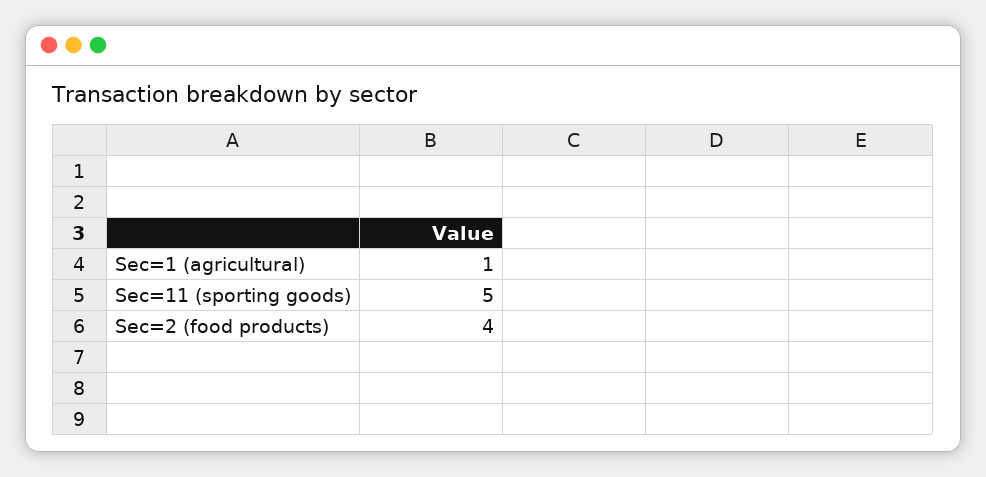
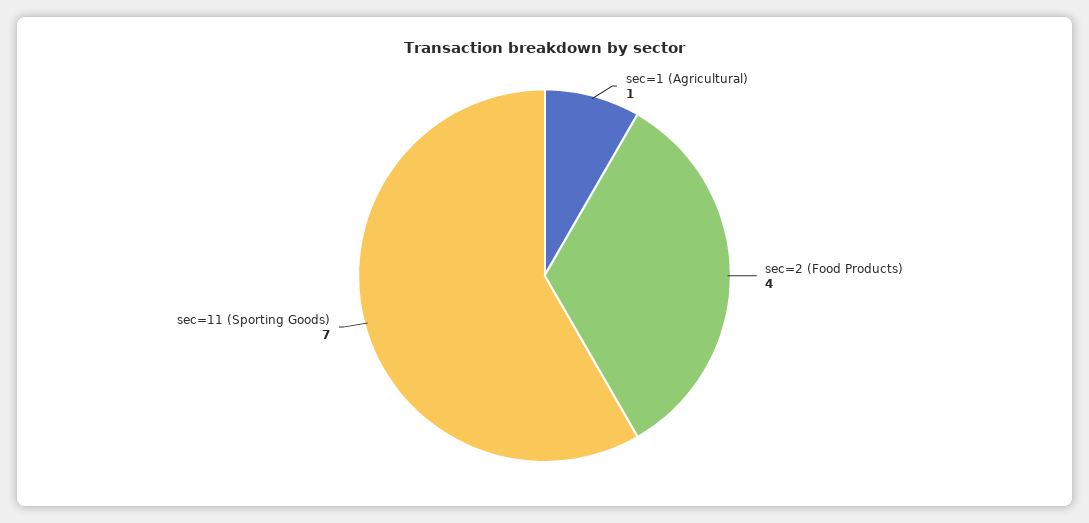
  {
    "Sec=1 (agricultural)": 1,
-   "Sec=11 (sporting goods)": 5,
+   "Sec=11 (sporting goods)": 7,
    "Sec=2 (food products)": 4
  }

